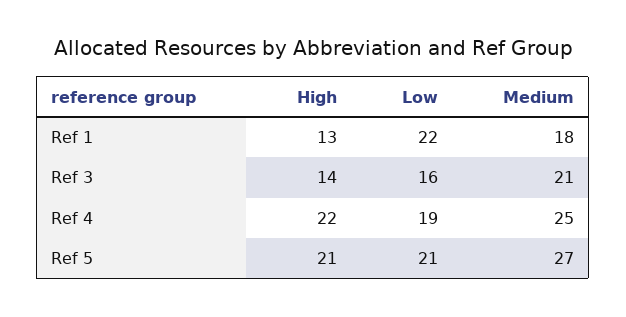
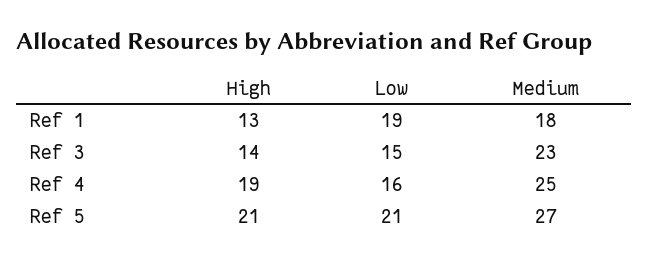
  {
    "High": {
      "Ref 1": 13,
      "Ref 3": 14,
-     "Ref 4": 22,
+     "Ref 4": 19,
      "Ref 5": 21
    },
    "Low": {
-     "Ref 1": 22,
+     "Ref 1": 19,
-     "Ref 3": 16,
+     "Ref 3": 15,
-     "Ref 4": 19,
+     "Ref 4": 16,
      "Ref 5": 21
    },
    "Medium": {
      "Ref 1": 18,
-     "Ref 3": 21,
+     "Ref 3": 23,
      "Ref 4": 25,
      "Ref 5": 27
    }
  }

